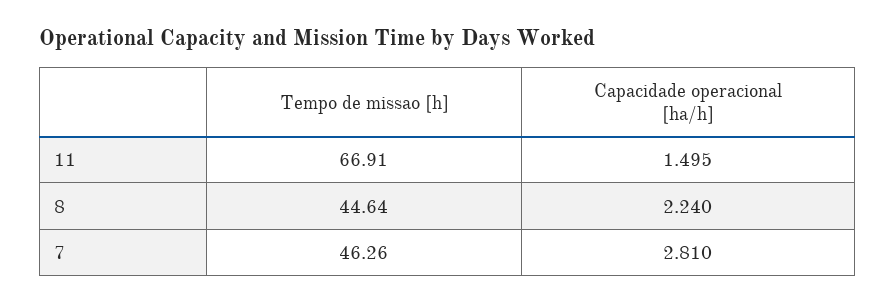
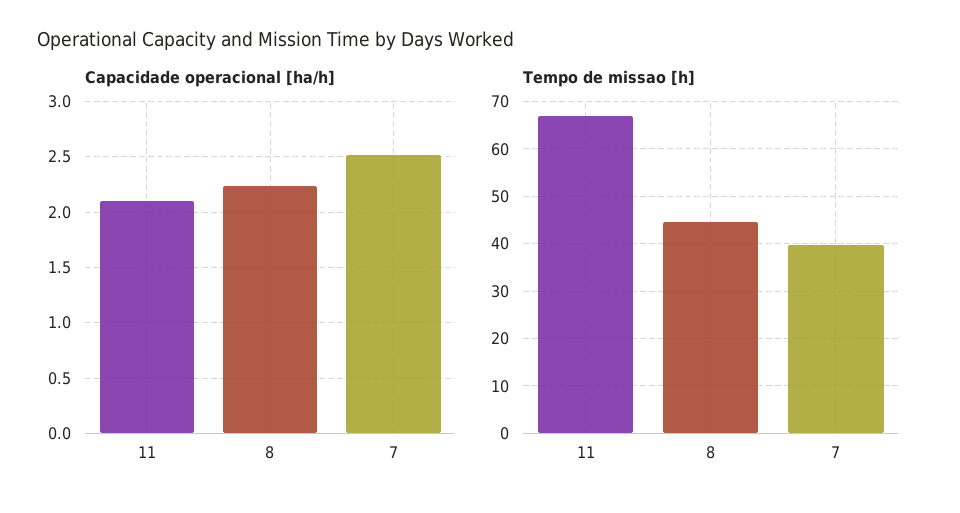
  {
    "Tempo de missao [h]": {
      "11": 66.91,
      "8": 44.64,
-     "7": 46.26
+     "7": 40
    },
    "Capacidade operacional [ha/h]": {
-     "11": 1.495,
+     "11": 2.1,
      "8": 2.24,
-     "7": 2.81
+     "7": 2.5
    }
  }

